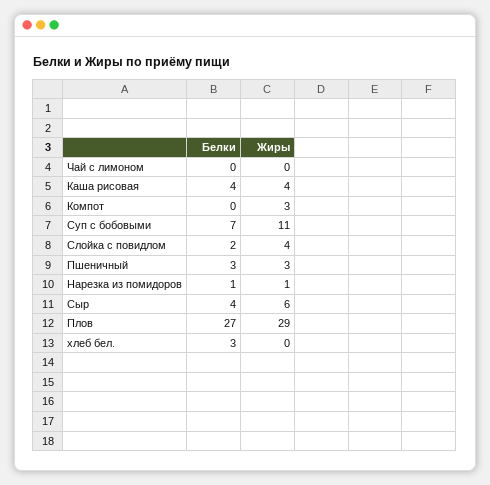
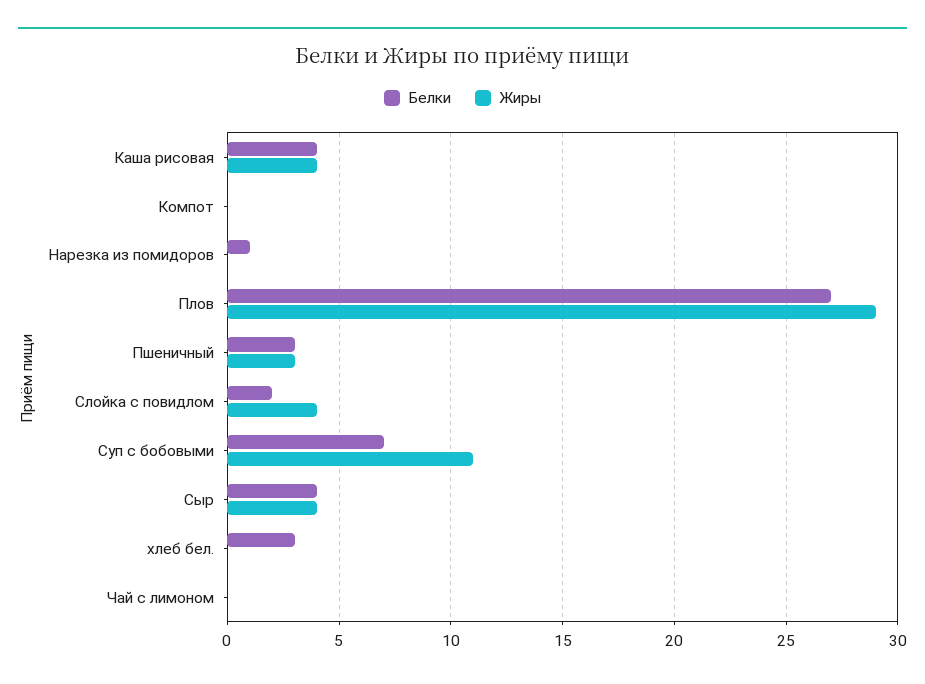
  {
    "Белки": {
      "Чай с лимоном": 0,
      "Каша рисовая": 4,
      "Компот": 0,
      "Суп с бобовыми": 7,
      "Слойка с повидлом": 2,
      "Пшеничный": 3,
      "Нарезка из помидоров": 1,
      "Сыр": 4,
      "Плов": 27,
      "хлеб бел.": 3
    },
    "Жиры": {
      "Чай с лимоном": 0,
      "Каша рисовая": 4,
-     "Компот": 3,
+     "Компот": 0,
      "Суп с бобовыми": 11,
      "Слойка с повидлом": 4,
      "Пшеничный": 3,
-     "Нарезка из помидоров": 1,
+     "Нарезка из помидоров": 0,
-     "Сыр": 6,
+     "Сыр": 4,
      "Плов": 29,
      "хлеб бел.": 0
    }
  }

